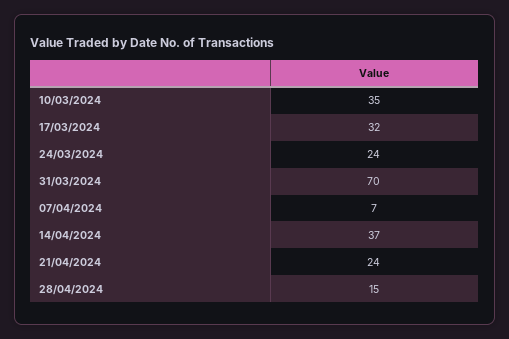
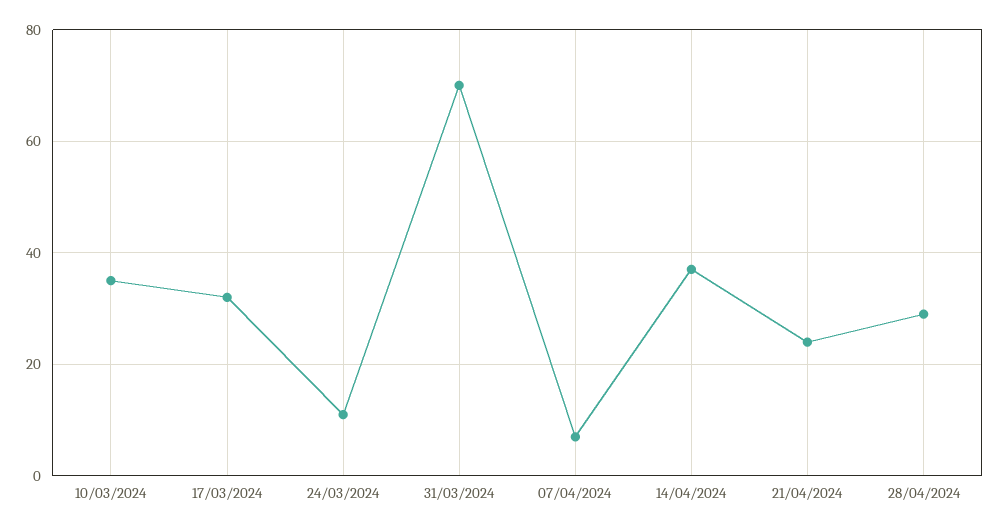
  {
    "10/03/2024": 35,
    "17/03/2024": 32,
-   "24/03/2024": 24,
+   "24/03/2024": 10,
    "31/03/2024": 70,
    "07/04/2024": 7,
    "14/04/2024": 37,
    "21/04/2024": 24,
-   "28/04/2024": 15
+   "28/04/2024": 30
  }

